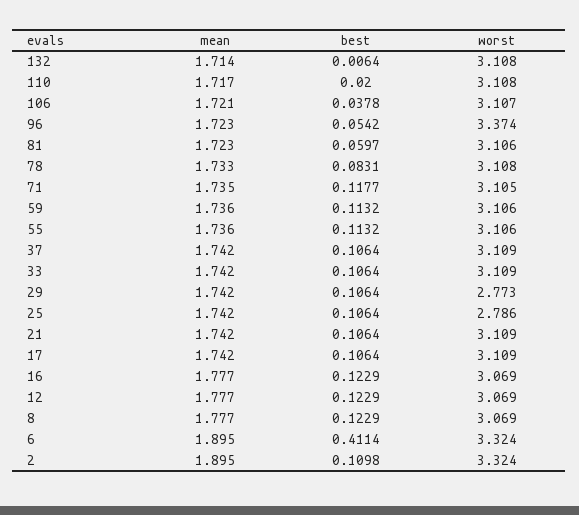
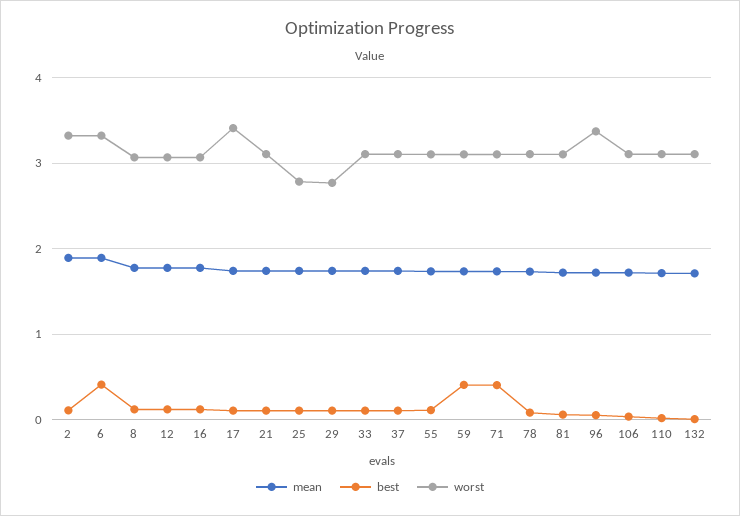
  {
    "mean": {
      "132": 1.714,
      "110": 1.717,
      "106": 1.721,
      "96": 1.723,
      "81": 1.723,
      "78": 1.733,
      "71": 1.735,
      "59": 1.736,
      "55": 1.736,
      "37": 1.742,
      "33": 1.742,
      "29": 1.742,
      "25": 1.742,
      "21": 1.742,
      "17": 1.742,
      "16": 1.777,
      "12": 1.777,
      "8": 1.777,
      "6": 1.895,
      "2": 1.895
    },
    "best": {
      "132": 0.0064,
      "110": 0.02,
      "106": 0.0378,
      "96": 0.0542,
      "81": 0.0597,
      "78": 0.0831,
-     "71": 0.1177,
+     "71": 0.4,
-     "59": 0.1132,
+     "59": 0.4,
      "55": 0.1132,
      "37": 0.1064,
      "33": 0.1064,
      "29": 0.1064,
      "25": 0.1064,
      "21": 0.1064,
      "17": 0.1064,
      "16": 0.1229,
      "12": 0.1229,
      "8": 0.1229,
      "6": 0.4114,
      "2": 0.1098
    },
    "worst": {
      "132": 3.108,
      "110": 3.108,
      "106": 3.107,
      "96": 3.374,
      "81": 3.106,
      "78": 3.108,
      "71": 3.105,
      "59": 3.106,
      "55": 3.106,
      "37": 3.109,
      "33": 3.109,
      "29": 2.773,
      "25": 2.786,
      "21": 3.109,
-     "17": 3.109,
+     "17": 3.4,
      "16": 3.069,
      "12": 3.069,
      "8": 3.069,
      "6": 3.324,
      "2": 3.324
    }
  }

